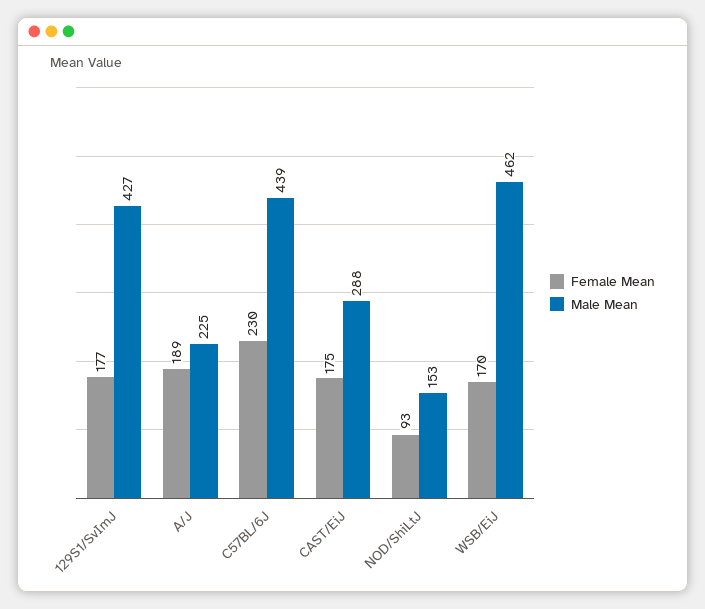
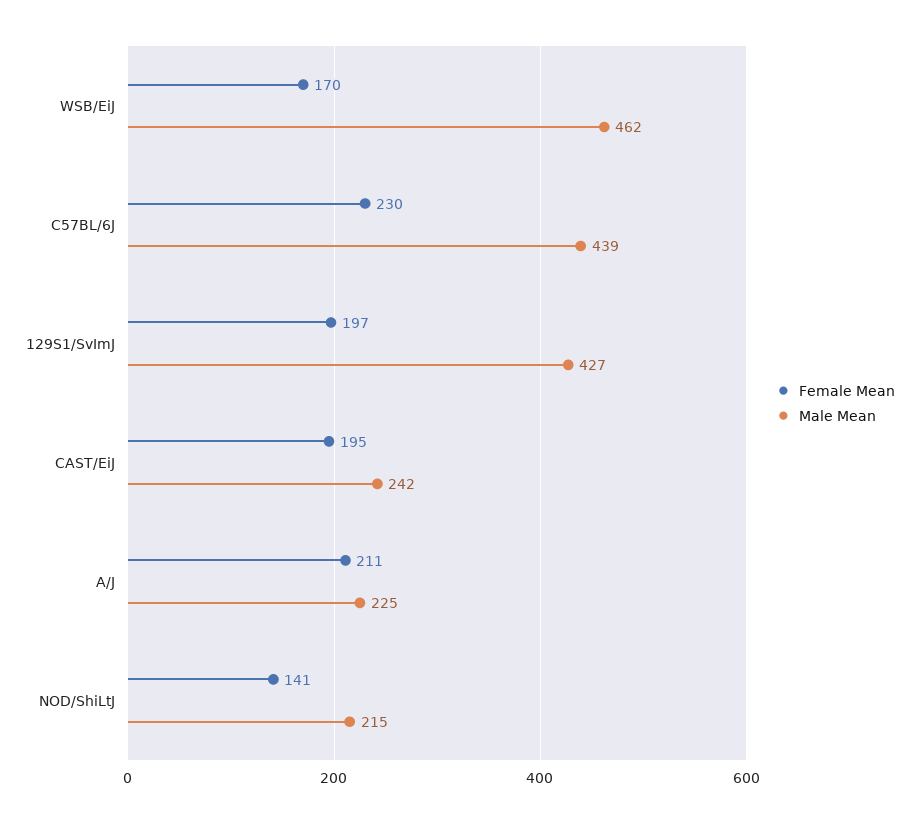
  {
    "Female Mean": {
-     "129S1/SvImJ": 177,
+     "129S1/SvImJ": 197,
-     "A/J": 189,
+     "A/J": 211,
      "C57BL/6J": 230,
-     "CAST/EiJ": 175,
+     "CAST/EiJ": 195,
-     "NOD/ShiLtJ": 93,
+     "NOD/ShiLtJ": 141,
      "WSB/EiJ": 170
    },
    "Male Mean": {
      "129S1/SvImJ": 427,
      "A/J": 225,
      "C57BL/6J": 439,
-     "CAST/EiJ": 288,
+     "CAST/EiJ": 242,
-     "NOD/ShiLtJ": 153,
+     "NOD/ShiLtJ": 215,
      "WSB/EiJ": 462
    }
  }

